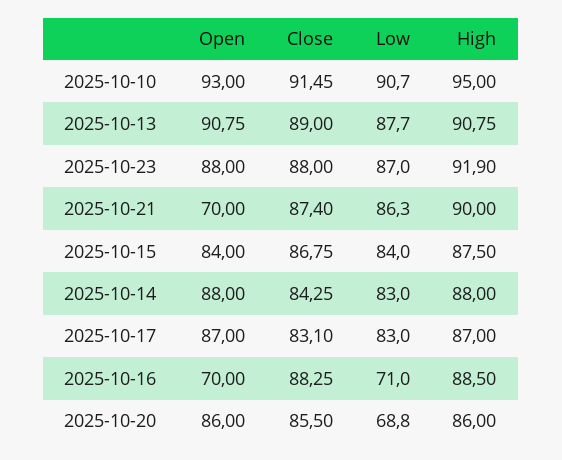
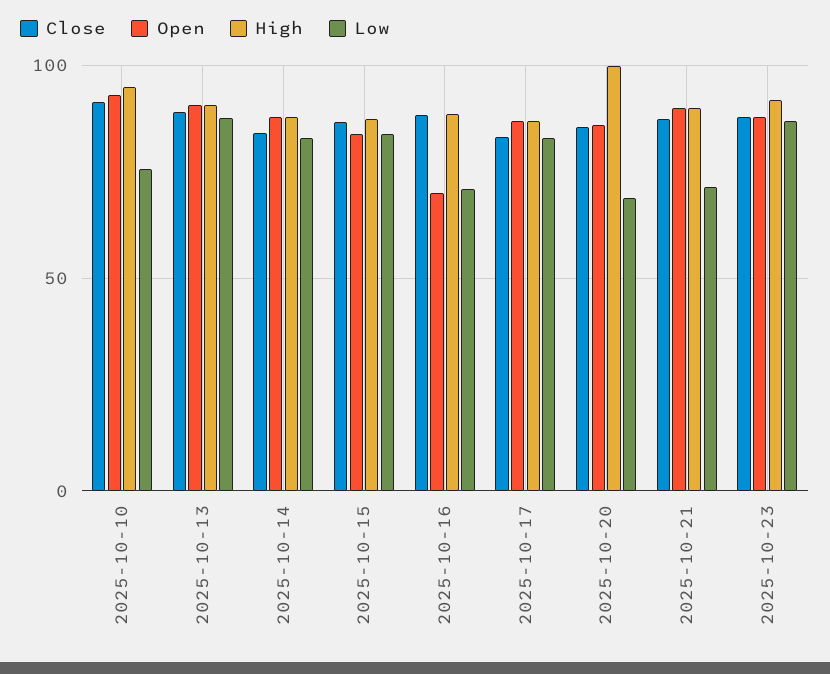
  {
    "Open": {
      "2025-10-10": 93,
      "2025-10-13": 90.75,
      "2025-10-23": 88,
-     "2025-10-21": 70,
+     "2025-10-21": 90,
      "2025-10-15": 84,
      "2025-10-14": 88,
      "2025-10-17": 87,
      "2025-10-16": 70,
      "2025-10-20": 86
    },
    "Close": {
      "2025-10-10": 91.45,
      "2025-10-13": 89,
      "2025-10-23": 88,
      "2025-10-21": 87.4,
      "2025-10-15": 86.75,
      "2025-10-14": 84.25,
      "2025-10-17": 83.1,
      "2025-10-16": 88.25,
      "2025-10-20": 85.5
    },
    "Low": {
-     "2025-10-10": 90.7,
+     "2025-10-10": 75,
      "2025-10-13": 87.7,
      "2025-10-23": 87,
-     "2025-10-21": 86.3,
+     "2025-10-21": 70,
      "2025-10-15": 84,
      "2025-10-14": 83,
      "2025-10-17": 83,
      "2025-10-16": 71,
      "2025-10-20": 68.8
    },
    "High": {
      "2025-10-10": 95,
      "2025-10-13": 90.75,
      "2025-10-23": 91.9,
      "2025-10-21": 90,
      "2025-10-15": 87.5,
      "2025-10-14": 88,
      "2025-10-17": 87,
      "2025-10-16": 88.5,
-     "2025-10-20": 86
+     "2025-10-20": 100
    }
  }

